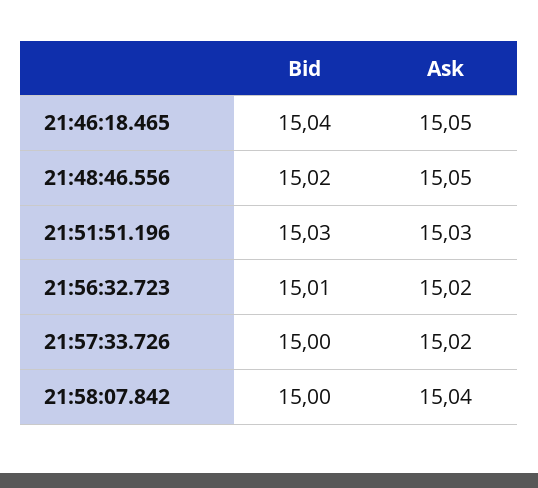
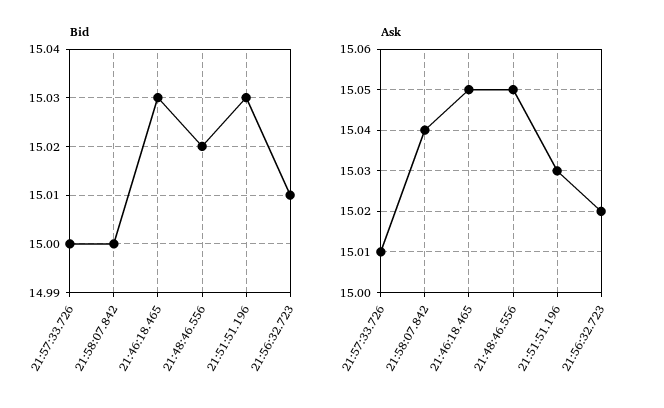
  {
    "Bid": {
-     "21:46:18.465": 15.04,
+     "21:46:18.465": 15.03,
      "21:48:46.556": 15.02,
      "21:51:51.196": 15.03,
      "21:56:32.723": 15.01,
      "21:57:33.726": 15,
      "21:58:07.842": 15
    },
    "Ask": {
      "21:46:18.465": 15.05,
      "21:48:46.556": 15.05,
      "21:51:51.196": 15.03,
      "21:56:32.723": 15.02,
-     "21:57:33.726": 15.02,
+     "21:57:33.726": 15.01,
      "21:58:07.842": 15.04
    }
  }

